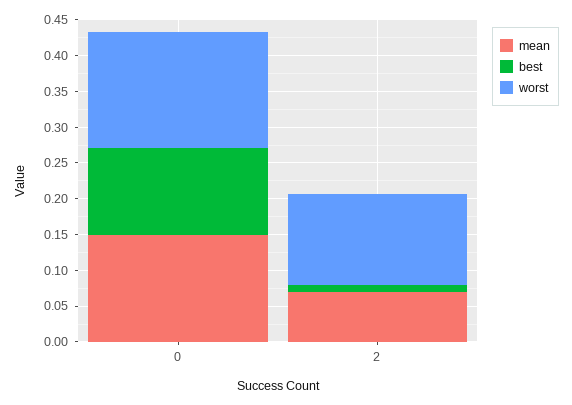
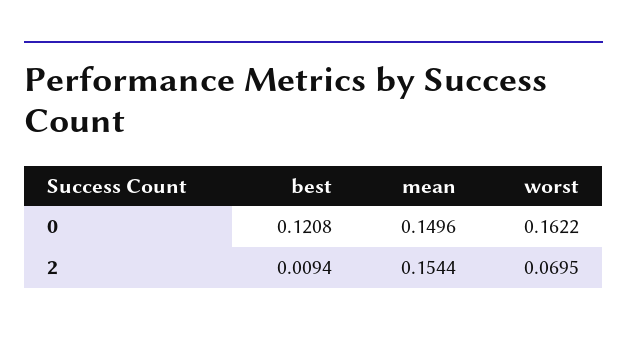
  {
    "mean": {
      "0": 0.1496,
-     "2": 0.075
+     "2": 0.1544
    },
    "best": {
      "0": 0.1208,
      "2": 0.0094
    },
    "worst": {
      "0": 0.1622,
-     "2": 0.125
+     "2": 0.0695
    }
  }

